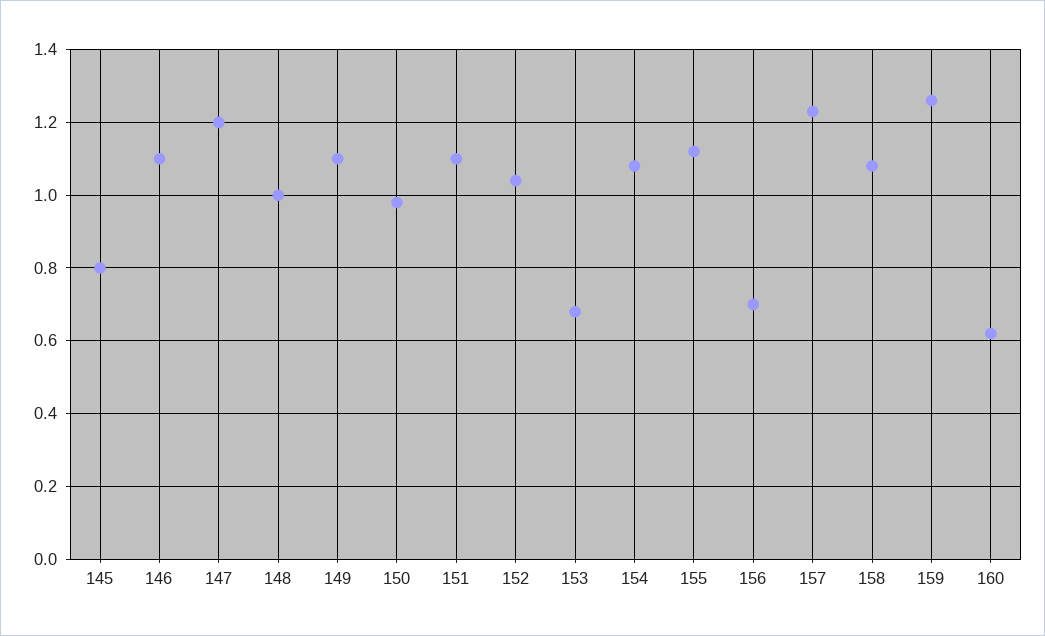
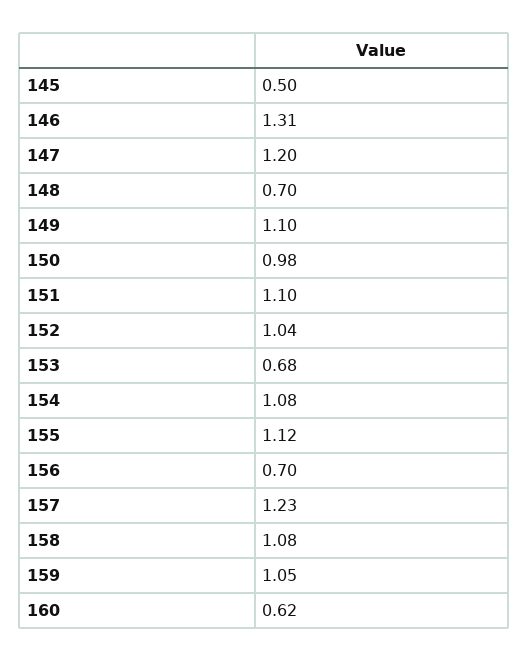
  {
-   "145": 0.8,
+   "145": 0.5,
-   "146": 1.1,
+   "146": 1.31,
    "147": 1.2,
-   "148": 1,
+   "148": 0.7,
    "149": 1.1,
    "150": 0.98,
    "151": 1.1,
    "152": 1.04,
    "153": 0.68,
    "154": 1.08,
    "155": 1.12,
    "156": 0.7,
    "157": 1.23,
    "158": 1.08,
-   "159": 1.25,
+   "159": 1.05,
    "160": 0.62
  }

